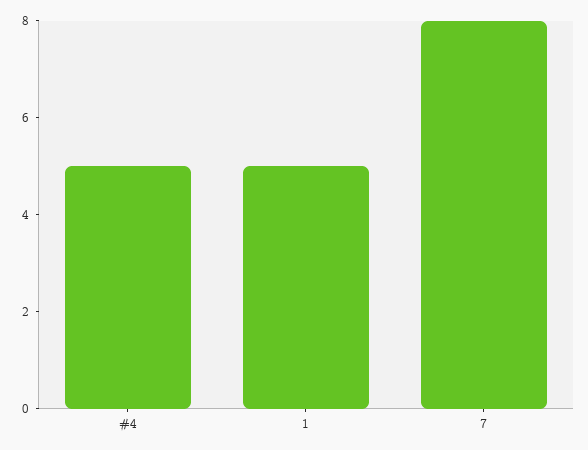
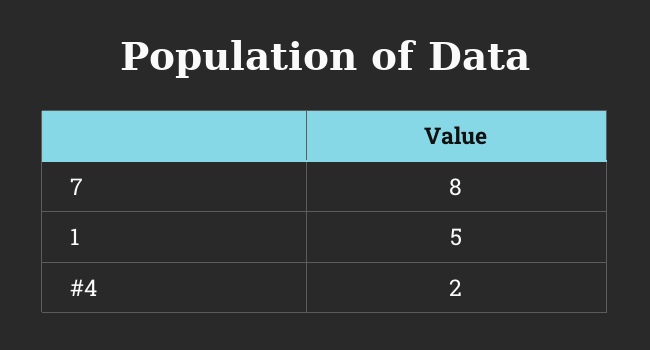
  {
-   "#4": 5,
+   "#4": 2,
    "1": 5,
    "7": 8
  }

